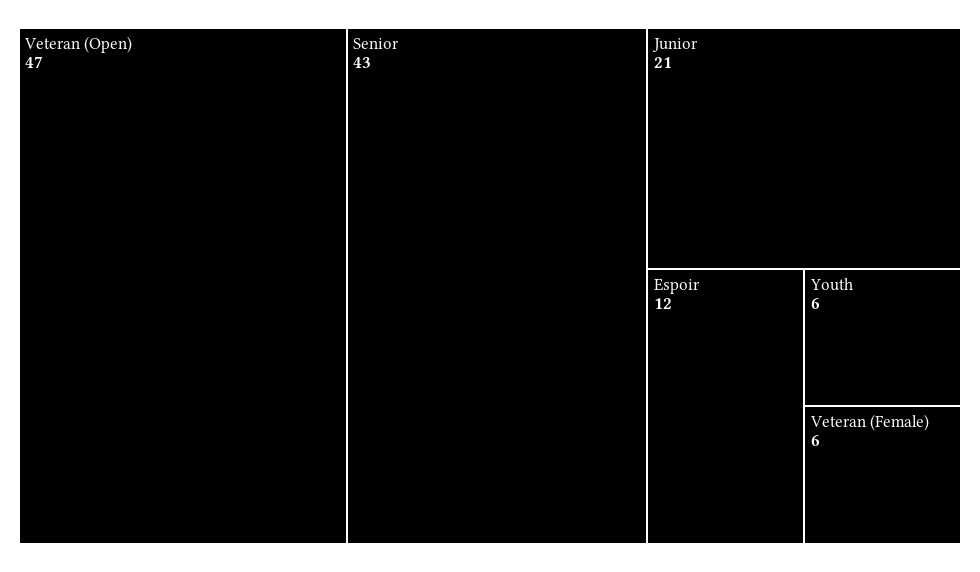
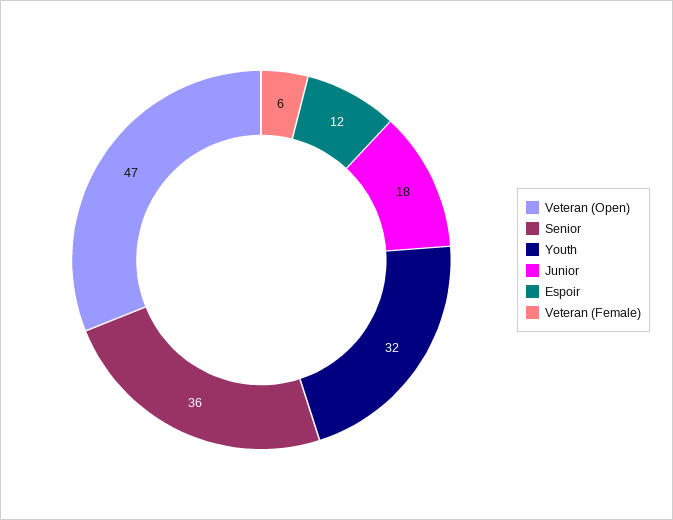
  {
    "Veteran (Open)": 47,
-   "Senior": 43,
+   "Senior": 36,
-   "Junior": 21,
+   "Junior": 18,
    "Espoir": 12,
-   "Youth": 6,
+   "Youth": 32,
    "Veteran (Female)": 6
  }

